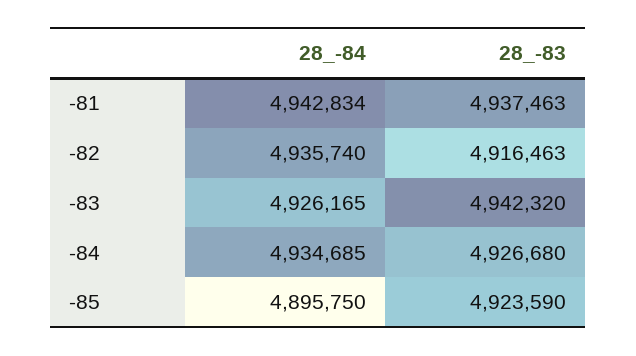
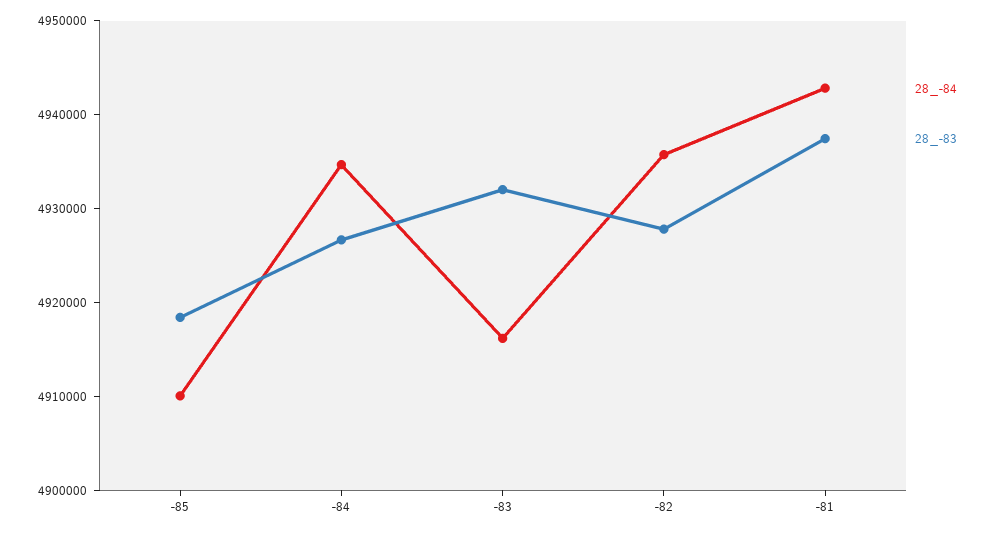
  {
    "28_-84": {
      "-81": 4942834,
      "-82": 4935740,
-     "-83": 4926165,
+     "-83": 4916000,
      "-84": 4934685,
-     "-85": 4895750
+     "-85": 4910000
    },
    "28_-83": {
      "-81": 4937463,
-     "-82": 4916463,
+     "-82": 4928000,
-     "-83": 4942320,
+     "-83": 4932000,
      "-84": 4926680,
-     "-85": 4923590
+     "-85": 4918000
    }
  }

